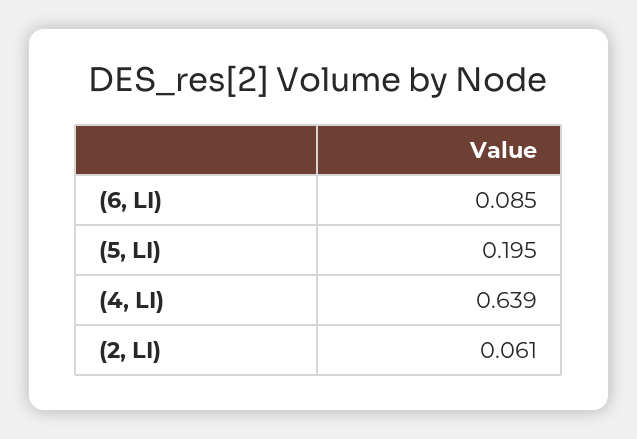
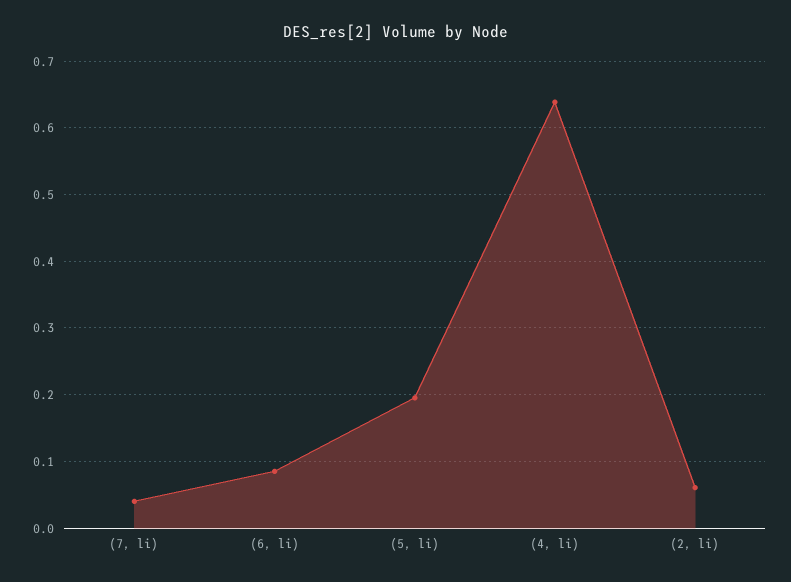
  {
    "(6, LI)": 0.085,
    "(5, LI)": 0.195,
    "(4, LI)": 0.639,
-   "(2, LI)": 0.061
+   "(2, LI)": 0.061,
+   "(7, li)": 0.04
  }

